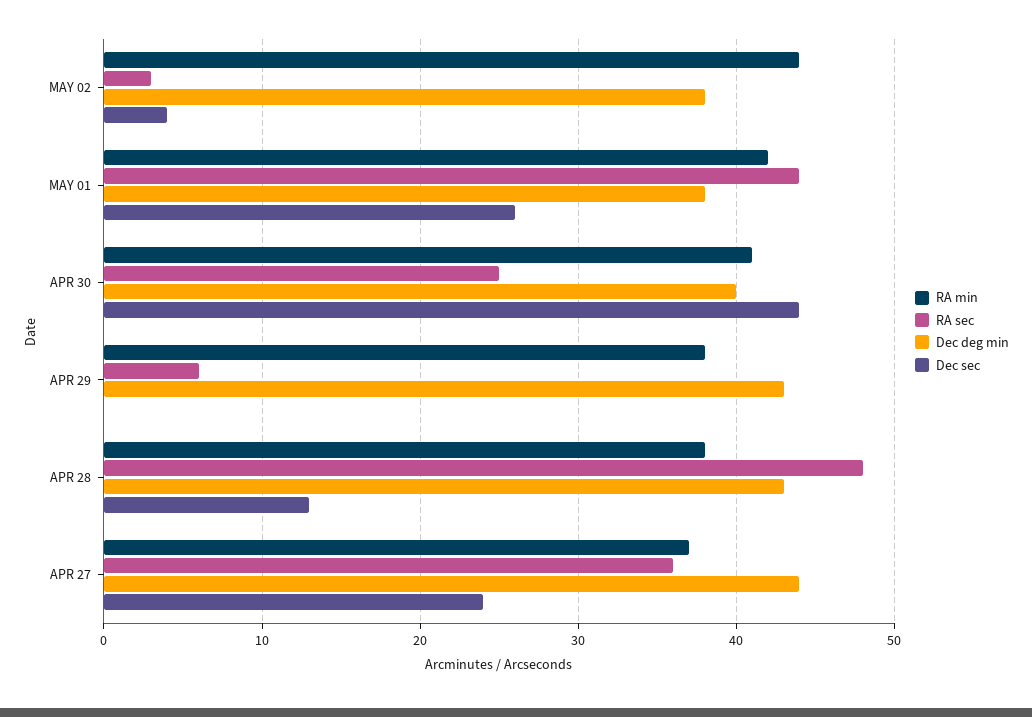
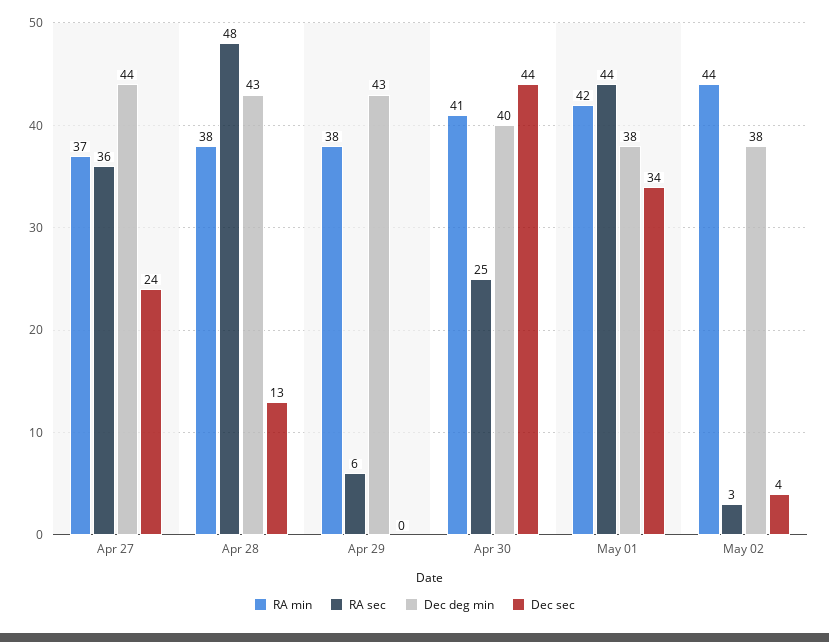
  {
    "RA min": {
      "MAY 02": 44,
      "MAY 01": 42,
      "APR 30": 41,
      "APR 29": 38,
      "APR 28": 38,
      "APR 27": 37
    },
    "RA sec": {
      "MAY 02": 3,
      "MAY 01": 44,
      "APR 30": 25,
      "APR 29": 6,
      "APR 28": 48,
      "APR 27": 36
    },
    "Dec deg min": {
      "MAY 02": 38,
      "MAY 01": 38,
      "APR 30": 40,
      "APR 29": 43,
      "APR 28": 43,
      "APR 27": 44
    },
    "Dec sec": {
      "MAY 02": 4,
-     "MAY 01": 26,
+     "MAY 01": 34,
      "APR 30": 44,
      "APR 29": 0,
      "APR 28": 13,
      "APR 27": 24
    }
  }

